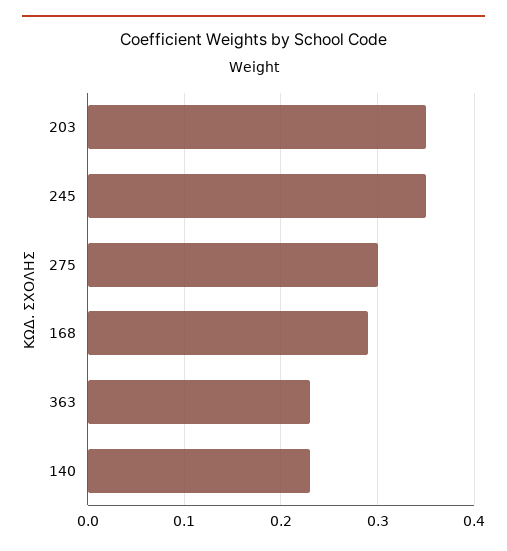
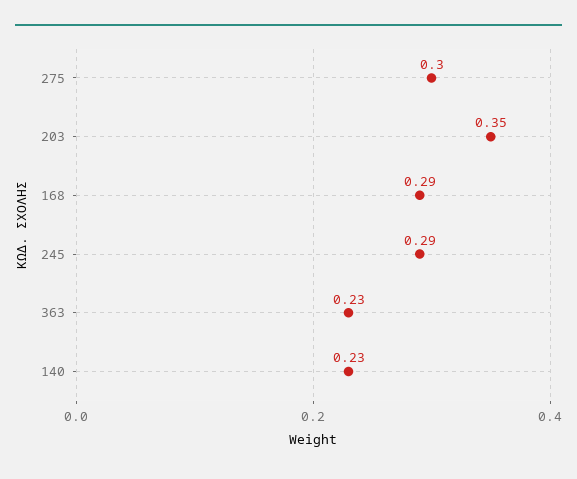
  {
    "203": 0.35,
-   "245": 0.35,
+   "245": 0.29,
    "275": 0.3,
    "168": 0.29,
    "363": 0.23,
    "140": 0.23
  }

